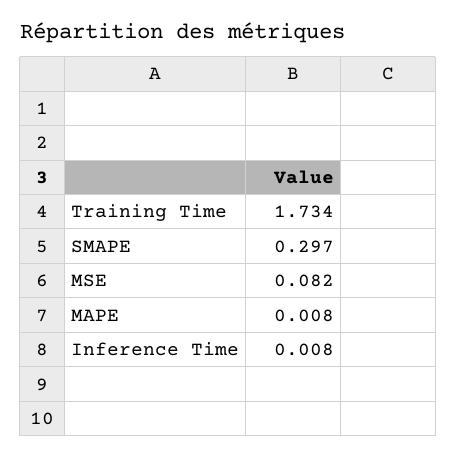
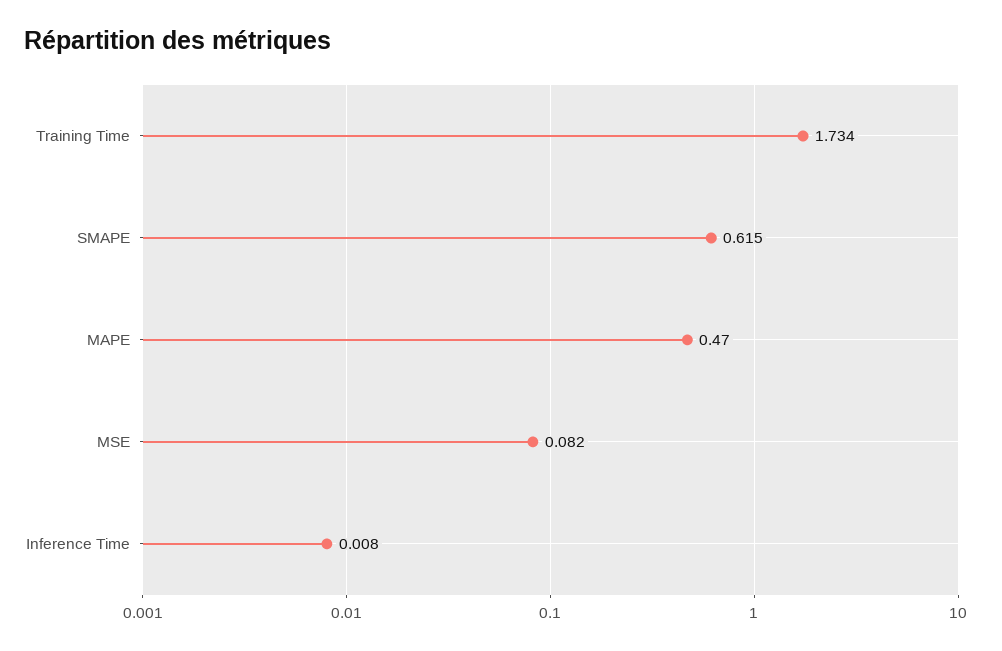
  {
    "Training Time": 1.734,
-   "SMAPE": 0.297,
+   "SMAPE": 0.615,
    "MSE": 0.082,
-   "MAPE": 0.008,
+   "MAPE": 0.47,
    "Inference Time": 0.008
  }

